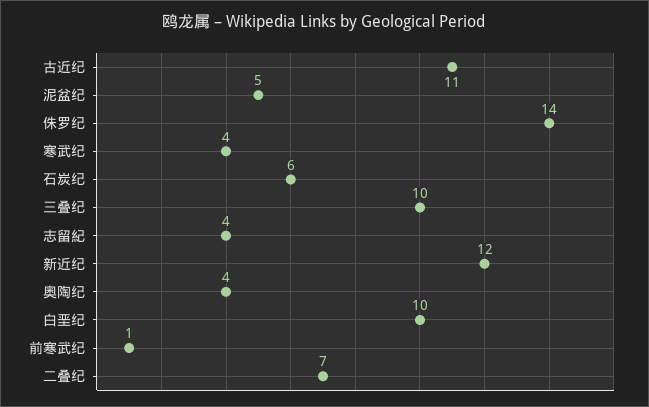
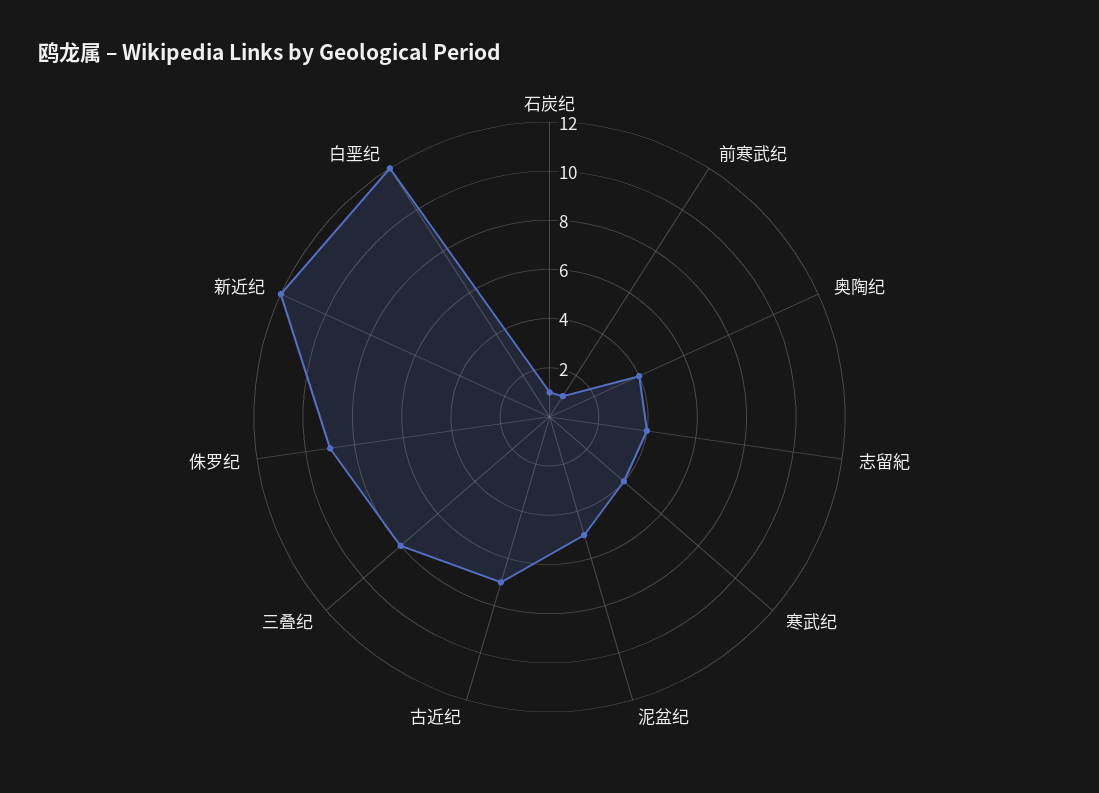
  {
-   "古近纪": 11,
+   "古近纪": 7,
    "泥盆纪": 5,
-   "侏罗纪": 14,
+   "侏罗纪": 9,
    "寒武纪": 4,
-   "石炭纪": 6,
+   "石炭纪": 1,
-   "三叠纪": 10,
+   "三叠纪": 8,
    "志留紀": 4,
    "新近纪": 12,
    "奥陶纪": 4,
-   "白垩纪": 10,
+   "白垩纪": 12,
-   "前寒武纪": 1,
+   "前寒武纪": 1
-   "二叠纪": 7
  }

